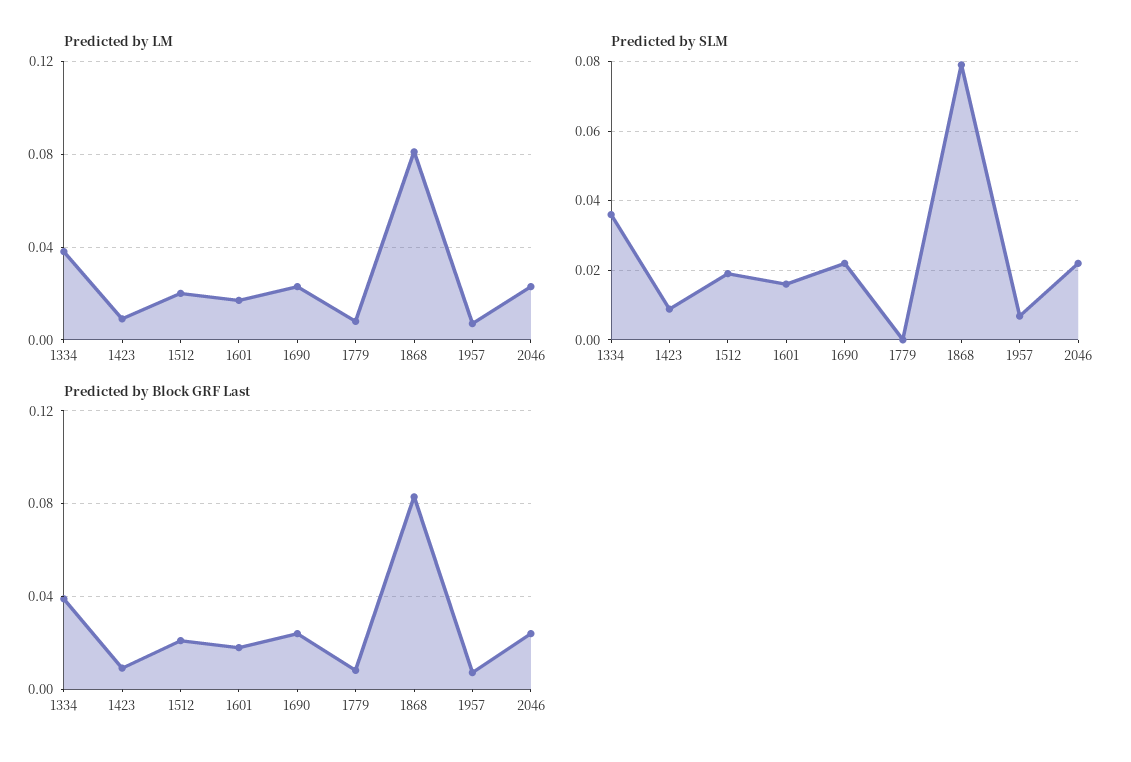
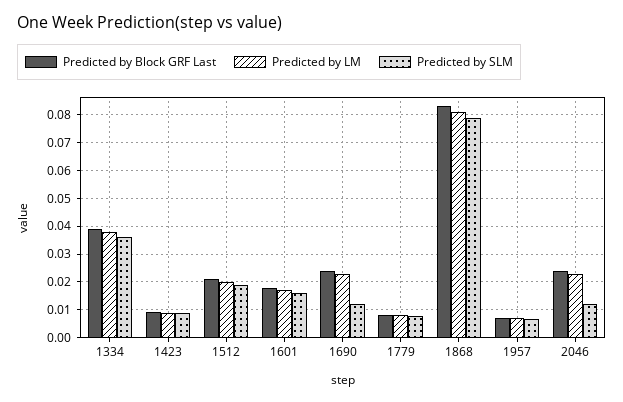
  {
    "Predicted by LM": {
      "1334": 0.0375,
      "1423": 0.01,
      "1512": 0.02,
      "1601": 0.0175,
      "1690": 0.0225,
      "1779": 0.0075,
      "1868": 0.08,
      "1957": 0.0075,
      "2046": 0.0225
    },
    "Predicted by SLM": {
      "1334": 0.036,
      "1423": 0.008,
      "1512": 0.02,
      "1601": 0.016,
-     "1690": 0.022,
+     "1690": 0.0125,
-     "1779": 0,
+     "1779": 0.0075,
      "1868": 0.08,
      "1957": 0.006,
-     "2046": 0.022
+     "2046": 0.0125
    },
    "Predicted by Block GRF Last": {
      "1334": 0.04,
      "1423": 0.01,
      "1512": 0.02,
      "1601": 0.0175,
      "1690": 0.025,
      "1779": 0.0075,
      "1868": 0.0825,
      "1957": 0.0075,
      "2046": 0.025
    }
  }

